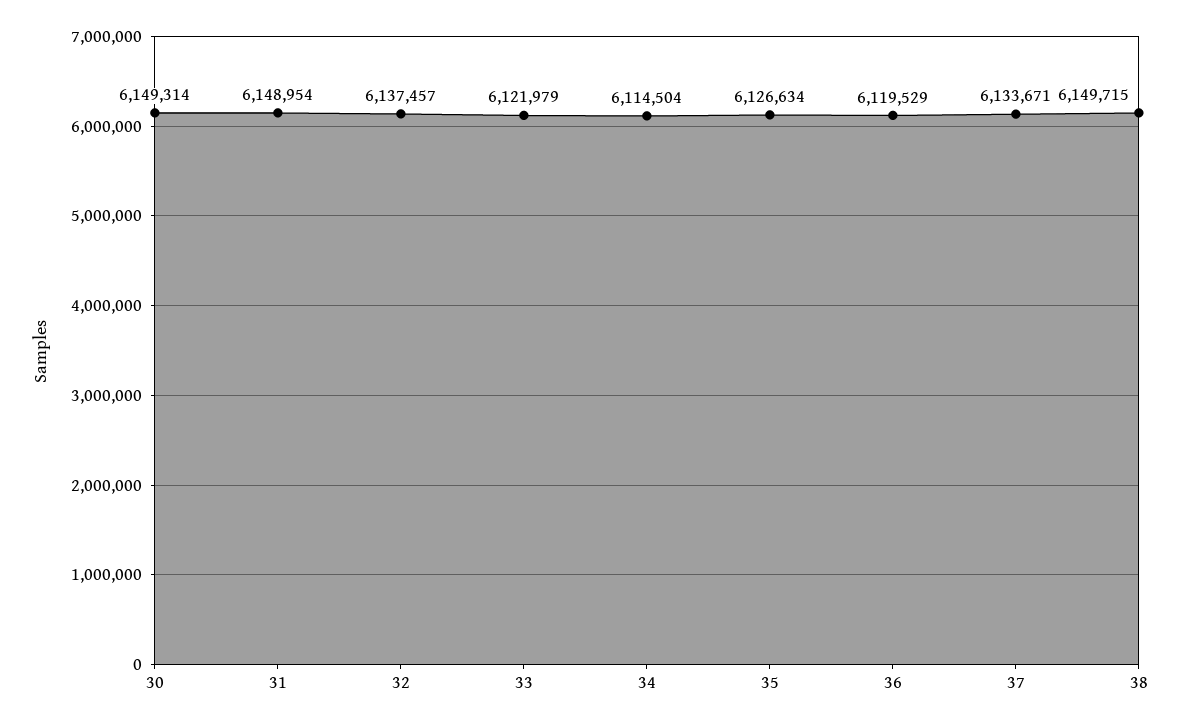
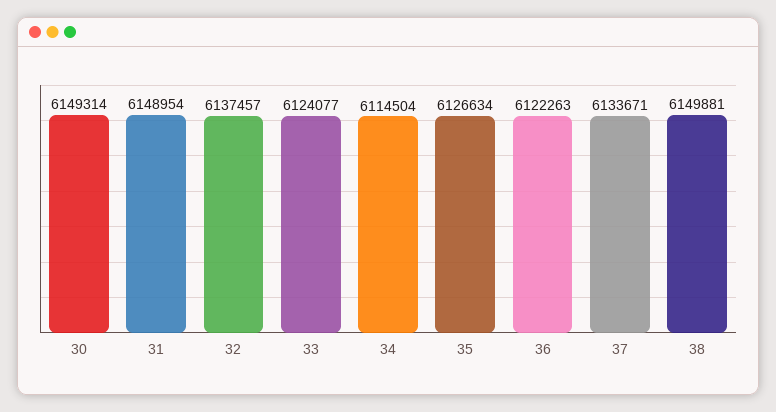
  {
    "30": 6149314,
    "31": 6148954,
    "32": 6137457,
-   "33": 6121979,
+   "33": 6124077,
    "34": 6114504,
    "35": 6126634,
-   "36": 6119529,
+   "36": 6122263,
    "37": 6133671,
-   "38": 6149715
+   "38": 6149881
  }

